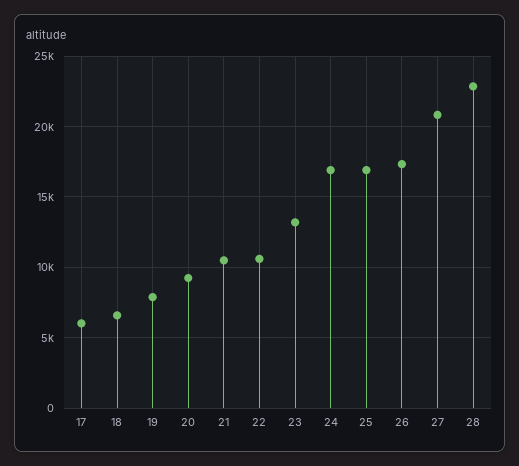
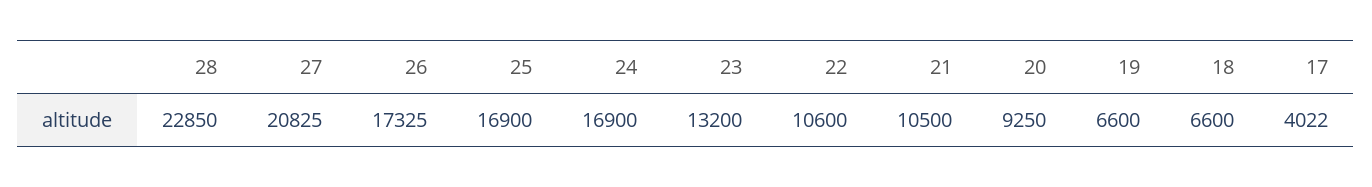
  {
-   "17": 6000,
+   "17": 4022,
    "18": 6600,
-   "19": 8000,
+   "19": 6600,
    "20": 9250,
    "21": 10500,
    "22": 10600,
    "23": 13200,
    "24": 16900,
    "25": 16900,
    "26": 17325,
    "27": 20825,
    "28": 22850
  }

